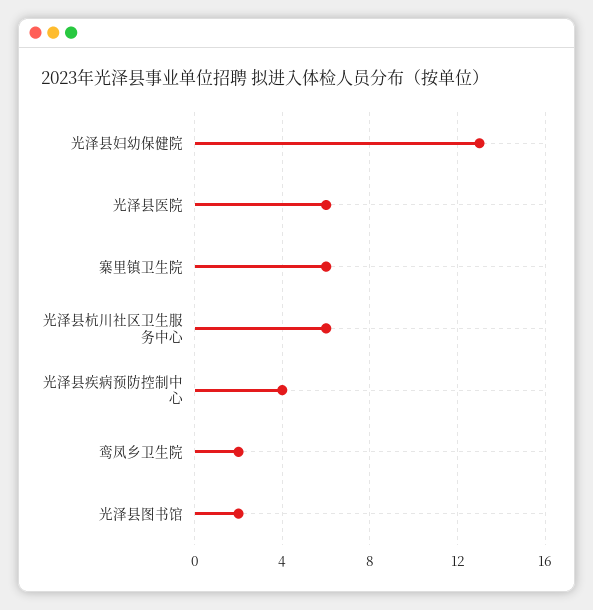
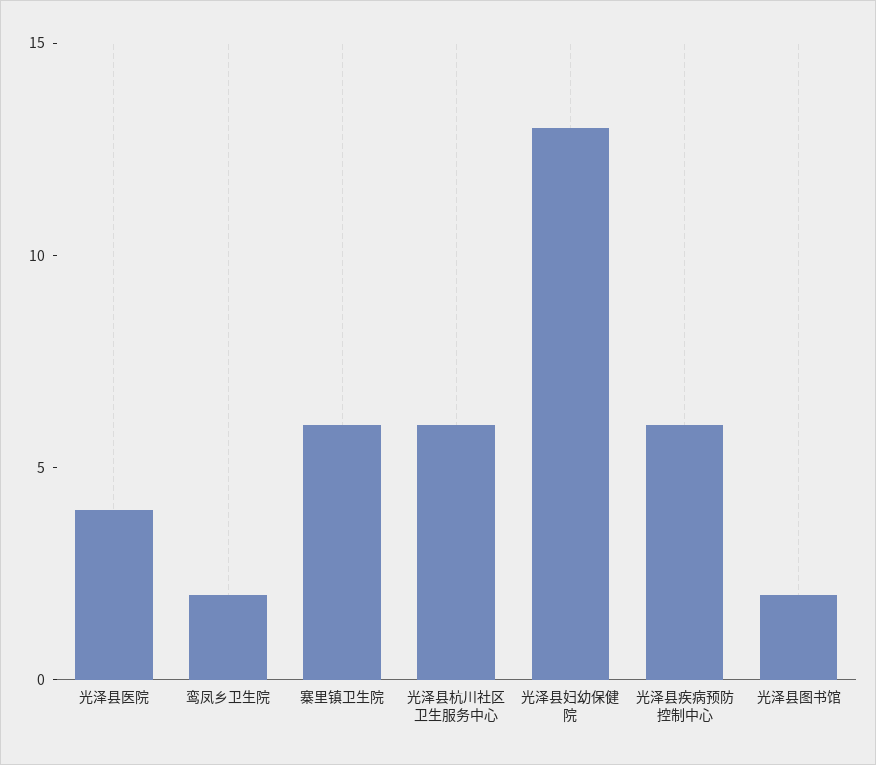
  {
    "光泽县妇幼保健院": 13,
-   "光泽县医院": 6,
+   "光泽县医院": 4,
    "寨里镇卫生院": 6,
    "光泽县杭川社区卫生服务中心": 6,
-   "光泽县疾病预防控制中心": 4,
+   "光泽县疾病预防控制中心": 6,
    "鸾凤乡卫生院": 2,
    "光泽县图书馆": 2
  }

